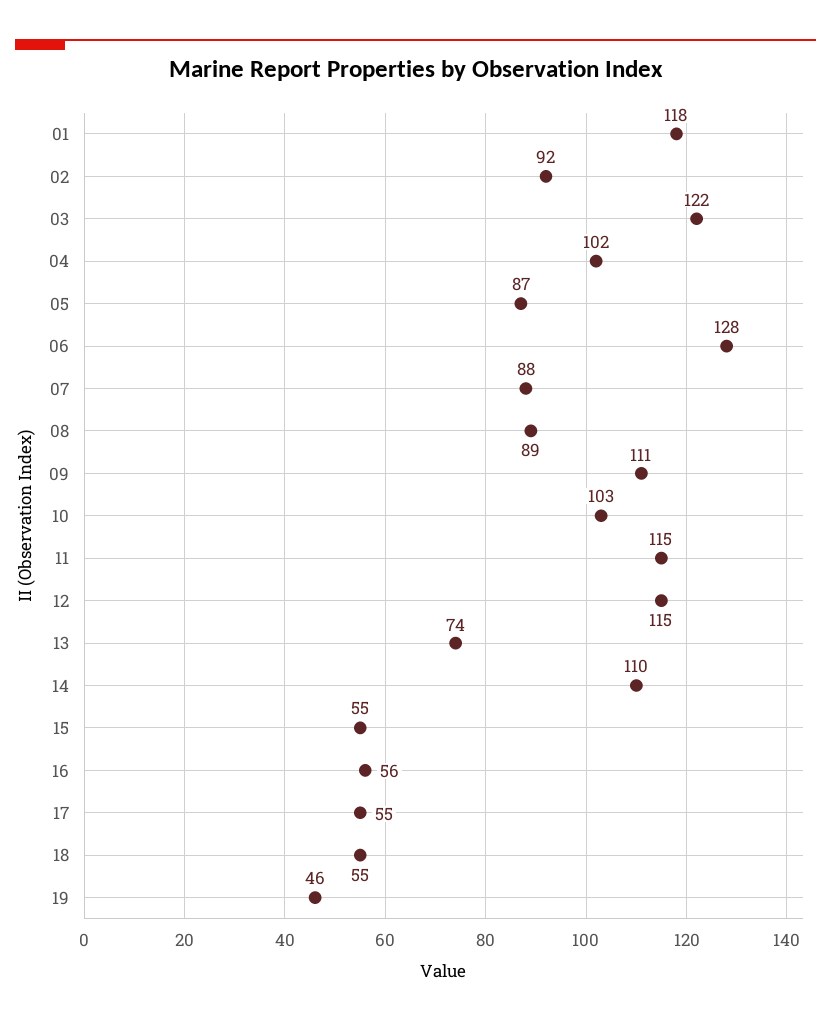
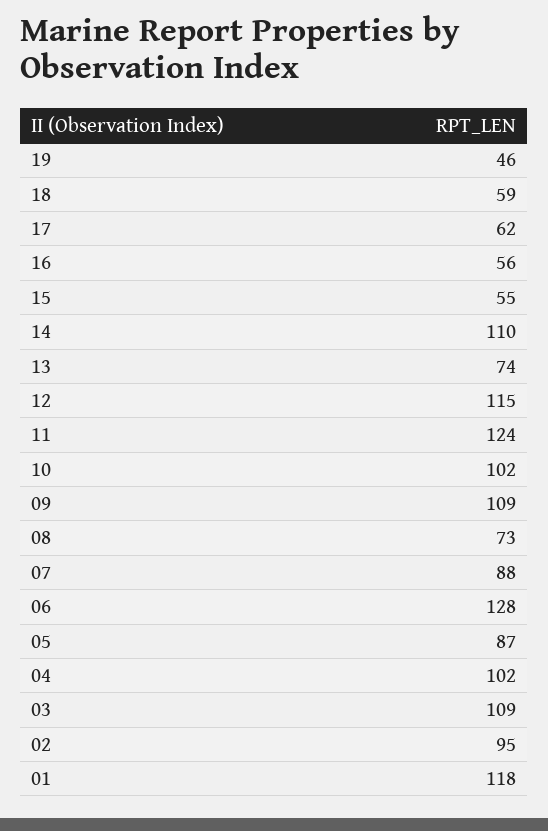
  {
    "01": 118,
-   "02": 92,
+   "02": 95,
-   "03": 122,
+   "03": 109,
    "04": 102,
    "05": 87,
    "06": 128,
    "07": 88,
-   "08": 89,
+   "08": 73,
-   "09": 111,
+   "09": 109,
-   "10": 103,
+   "10": 102,
-   "11": 115,
+   "11": 124,
    "12": 115,
    "13": 74,
    "14": 110,
    "15": 55,
    "16": 56,
-   "17": 55,
+   "17": 62,
-   "18": 55,
+   "18": 59,
    "19": 46
  }

